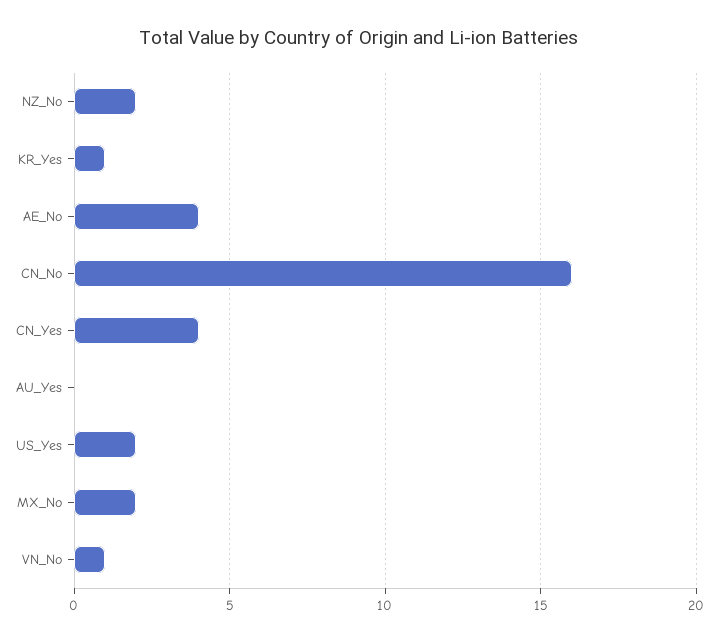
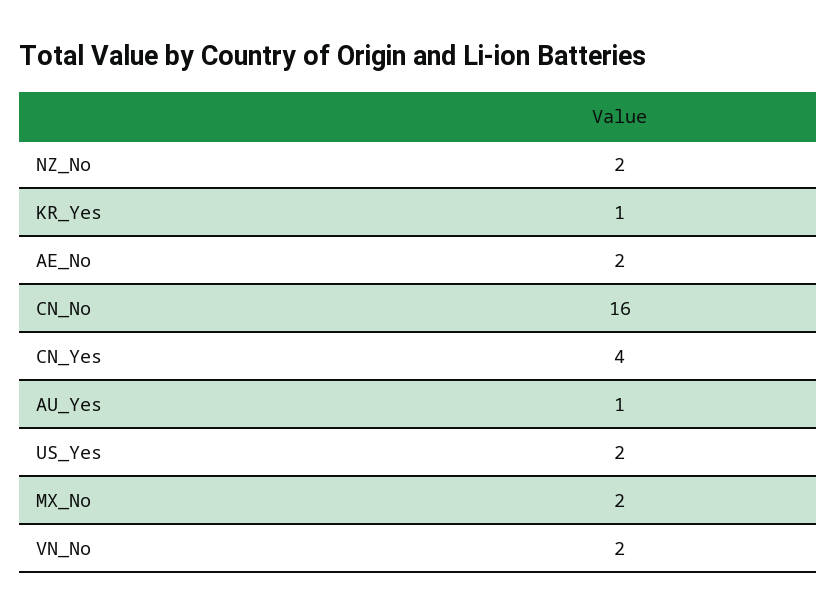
  {
    "NZ_No": 2,
    "KR_Yes": 1,
-   "AE_No": 4,
+   "AE_No": 2,
    "CN_No": 16,
    "CN_Yes": 4,
-   "AU_Yes": 0,
+   "AU_Yes": 1,
    "US_Yes": 2,
    "MX_No": 2,
-   "VN_No": 1
+   "VN_No": 2
  }

